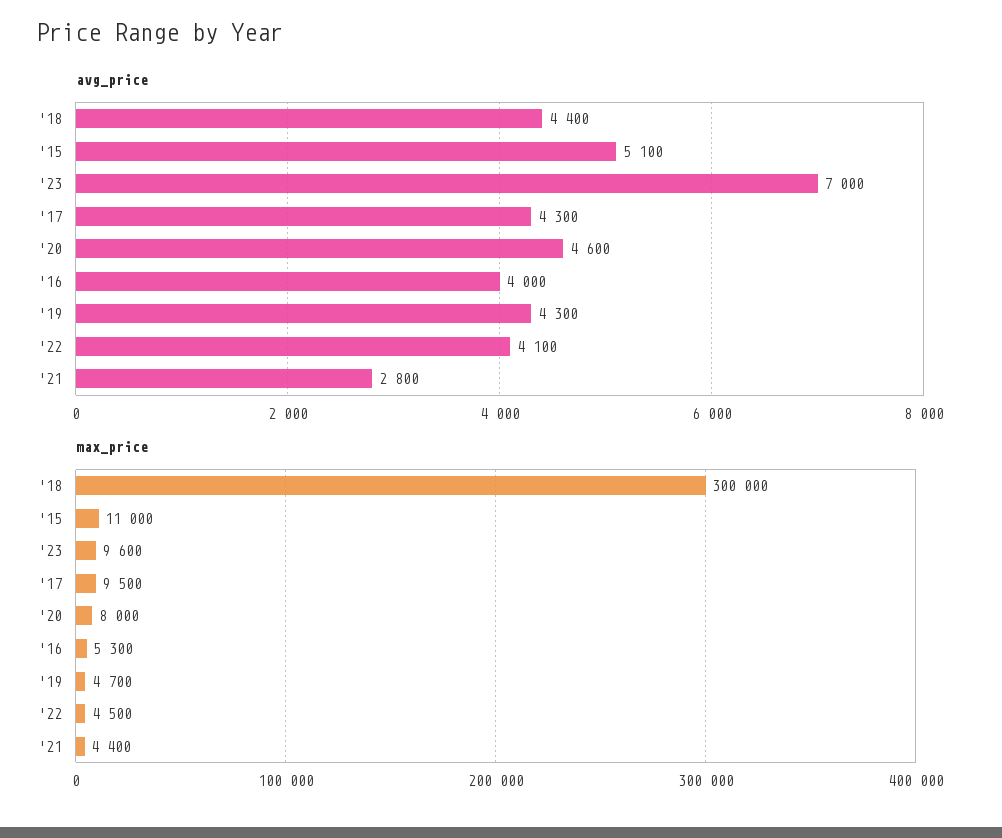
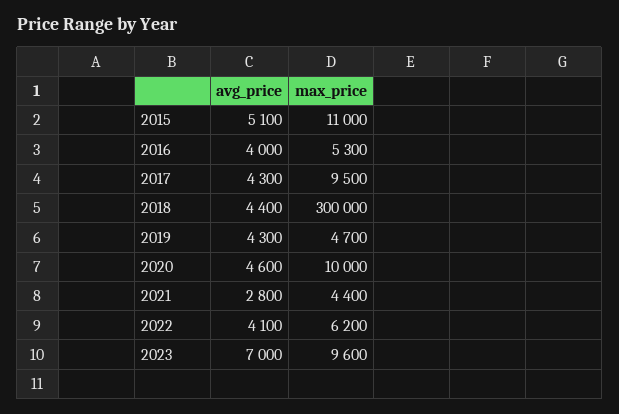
  {
    "avg_price": {
      "'18": 4400,
      "'15": 5100,
      "'23": 7000,
      "'17": 4300,
      "'20": 4600,
      "'16": 4000,
      "'19": 4300,
      "'22": 4100,
      "'21": 2800
    },
    "max_price": {
      "'18": 300000,
      "'15": 11000,
      "'23": 9600,
      "'17": 9500,
-     "'20": 8000,
+     "'20": 10000,
      "'16": 5300,
      "'19": 4700,
-     "'22": 4500,
+     "'22": 6200,
      "'21": 4400
    }
  }

